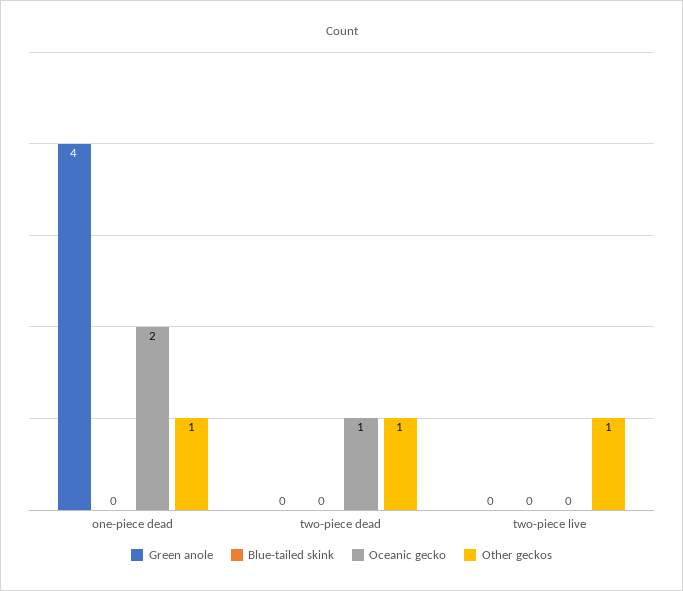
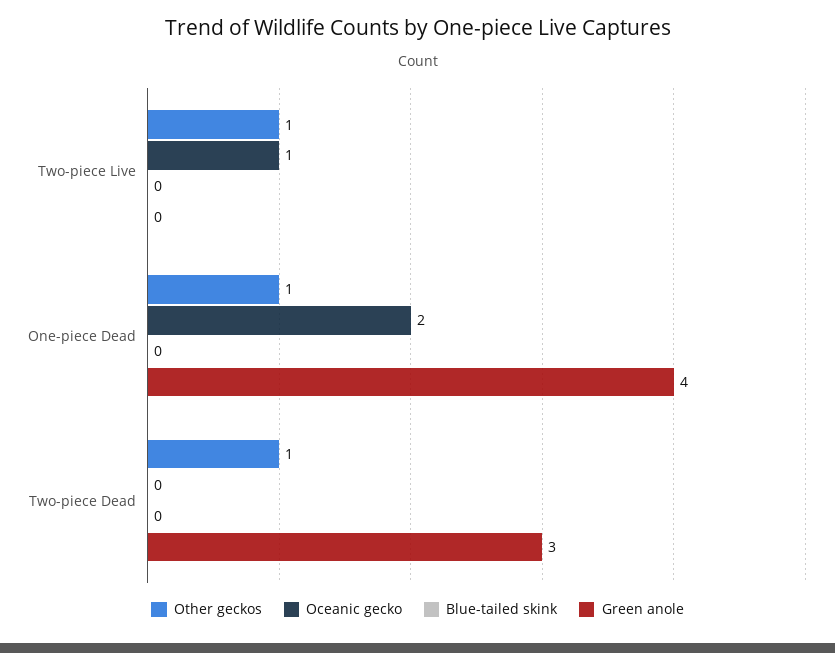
  {
    "Green anole": {
      "one-piece dead": 4,
-     "two-piece dead": 0,
+     "two-piece dead": 3,
      "two-piece live": 0
    },
    "Blue-tailed skink": {
      "one-piece dead": 0,
      "two-piece dead": 0,
      "two-piece live": 0
    },
    "Oceanic gecko": {
      "one-piece dead": 2,
-     "two-piece dead": 1,
+     "two-piece dead": 0,
-     "two-piece live": 0
+     "two-piece live": 1
    },
    "Other geckos": {
      "one-piece dead": 1,
      "two-piece dead": 1,
      "two-piece live": 1
    }
  }

